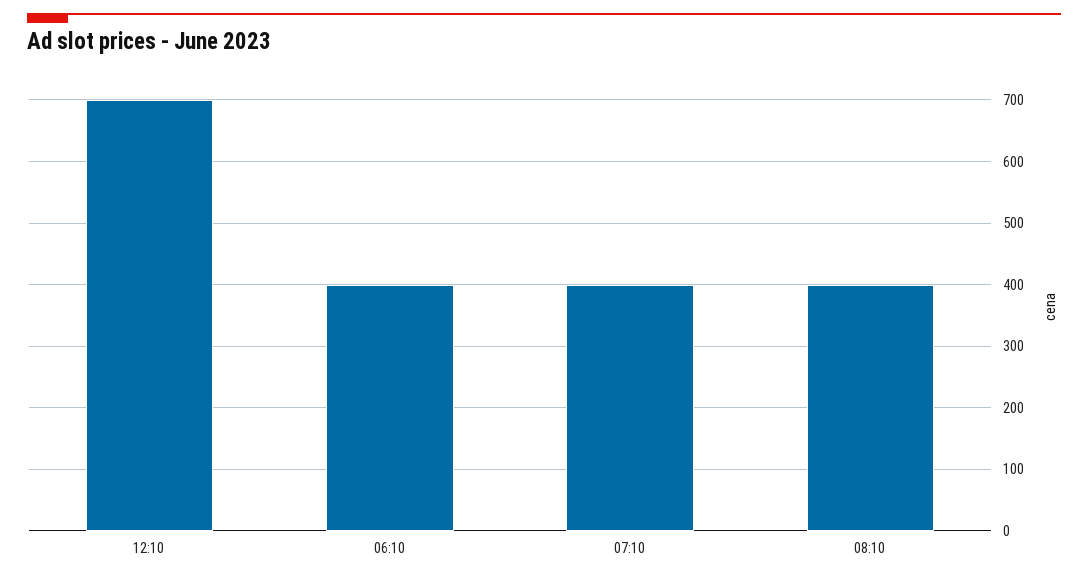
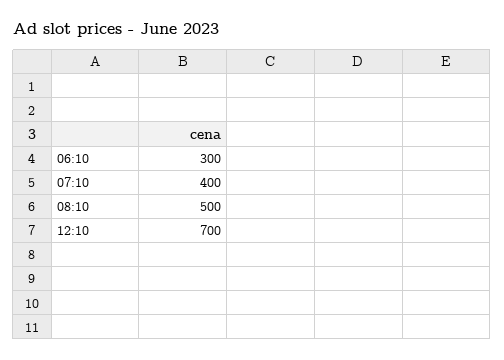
  {
    "12:10": 700,
-   "06:10": 400,
+   "06:10": 300,
    "07:10": 400,
-   "08:10": 400
+   "08:10": 500
  }

